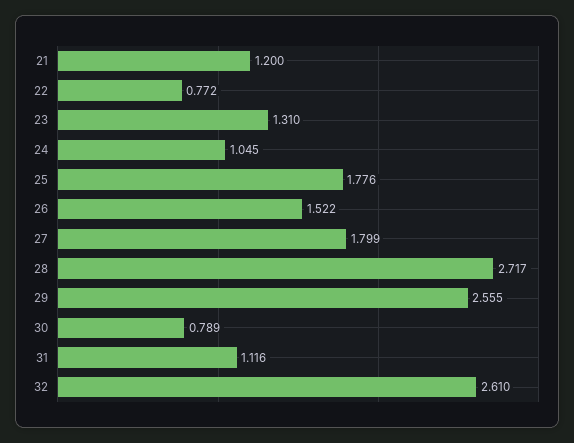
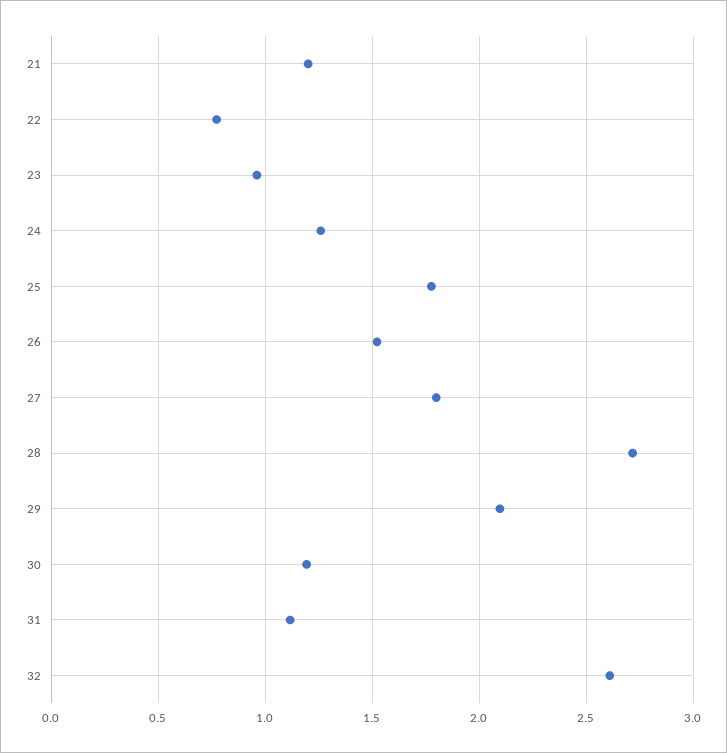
  {
    "21": 1.2,
    "22": 0.772,
-   "23": 1.31,
+   "23": 0.95,
-   "24": 1.045,
+   "24": 1.25,
    "25": 1.776,
    "26": 1.522,
    "27": 1.799,
    "28": 2.717,
-   "29": 2.555,
+   "29": 2.1,
-   "30": 0.789,
+   "30": 1.2,
    "31": 1.116,
    "32": 2.61
  }

